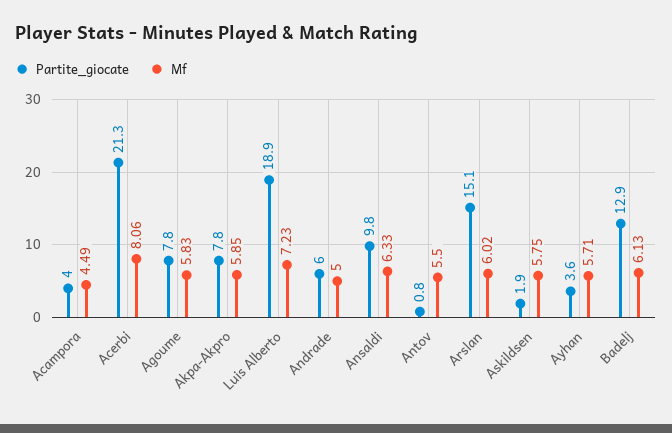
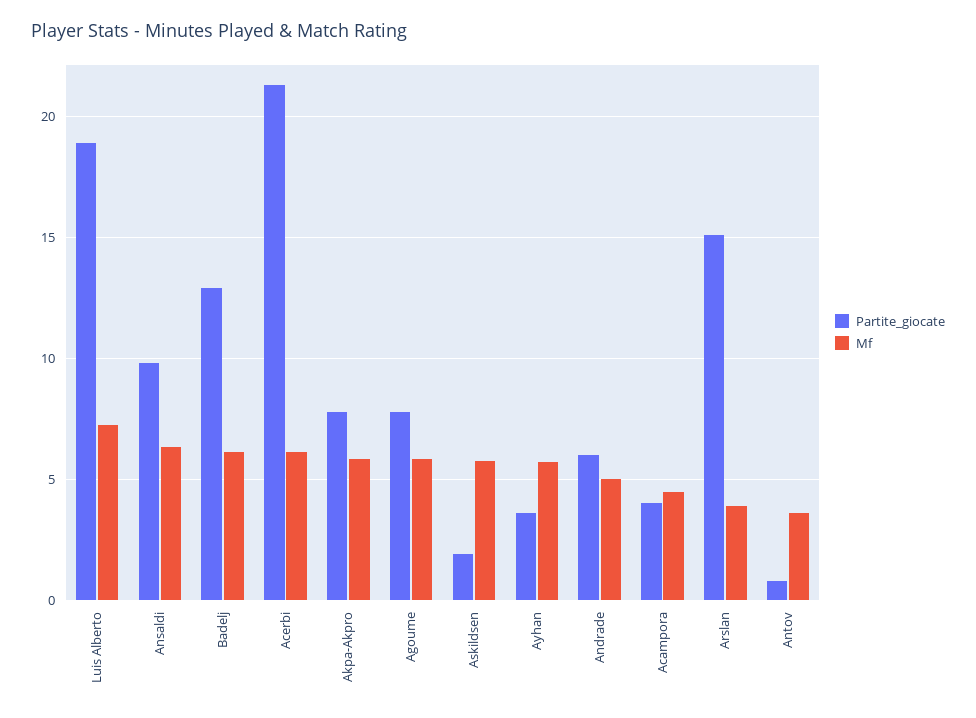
  {
    "Partite_giocate": {
      "Acampora": 4,
      "Acerbi": 21.3,
      "Agoume": 7.8,
      "Akpa-Akpro": 7.8,
      "Luis Alberto": 18.9,
      "Andrade": 6,
      "Ansaldi": 9.8,
      "Antov": 0.8,
      "Arslan": 15.1,
      "Askildsen": 1.9,
      "Ayhan": 3.6,
      "Badelj": 12.9
    },
    "Mf": {
      "Acampora": 4.49,
-     "Acerbi": 8.06,
+     "Acerbi": 6,
      "Agoume": 5.83,
      "Akpa-Akpro": 5.85,
      "Luis Alberto": 7.23,
      "Andrade": 5,
      "Ansaldi": 6.33,
-     "Antov": 5.5,
+     "Antov": 3.5,
-     "Arslan": 6.02,
+     "Arslan": 4,
      "Askildsen": 5.75,
      "Ayhan": 5.71,
      "Badelj": 6.13
    }
  }

